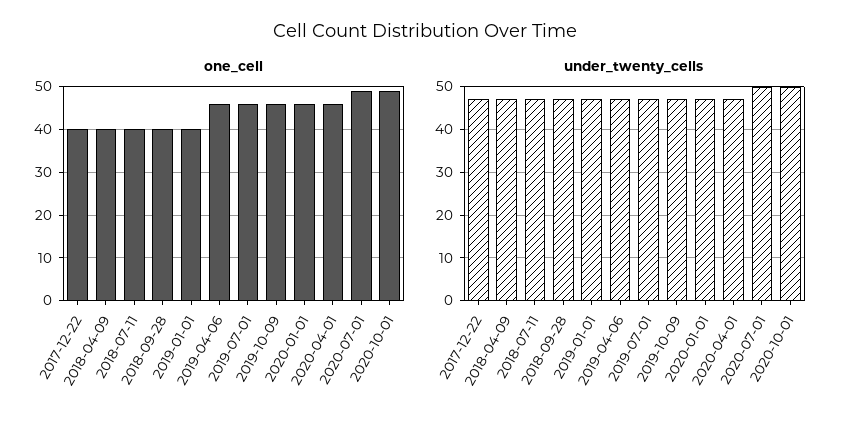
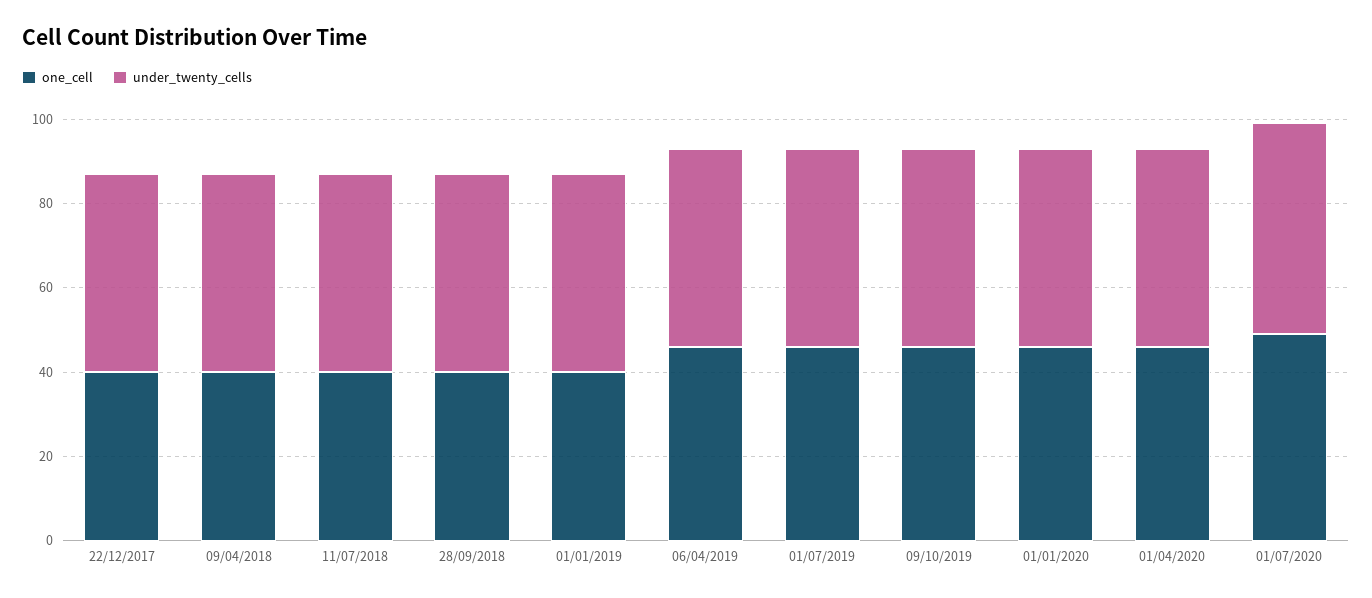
  {
    "one_cell": {
      "2017-12-22": 40,
      "2018-04-09": 40,
      "2018-07-11": 40,
      "2018-09-28": 40,
      "2019-01-01": 40,
      "2019-04-06": 45,
      "2019-07-01": 45,
      "2019-10-09": 45,
      "2020-01-01": 45,
      "2020-04-01": 45,
-     "2020-07-01": 50,
+     "2020-07-01": 50
-     "2020-10-01": 50
    },
    "under_twenty_cells": {
      "2017-12-22": 45,
      "2018-04-09": 45,
      "2018-07-11": 45,
      "2018-09-28": 45,
      "2019-01-01": 45,
      "2019-04-06": 45,
      "2019-07-01": 45,
      "2019-10-09": 45,
      "2020-01-01": 45,
      "2020-04-01": 45,
-     "2020-07-01": 50,
+     "2020-07-01": 50
-     "2020-10-01": 50
    }
  }

